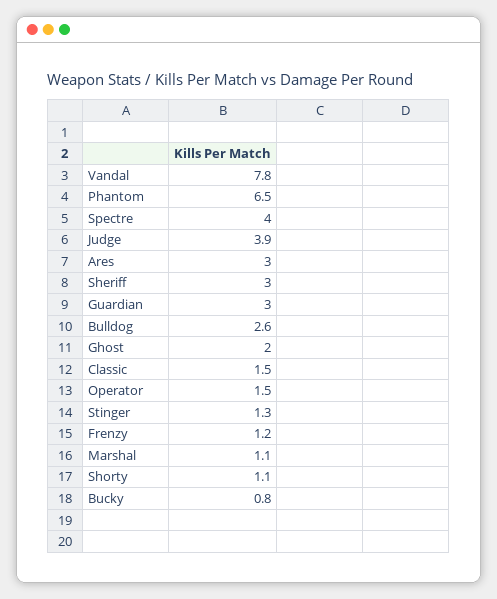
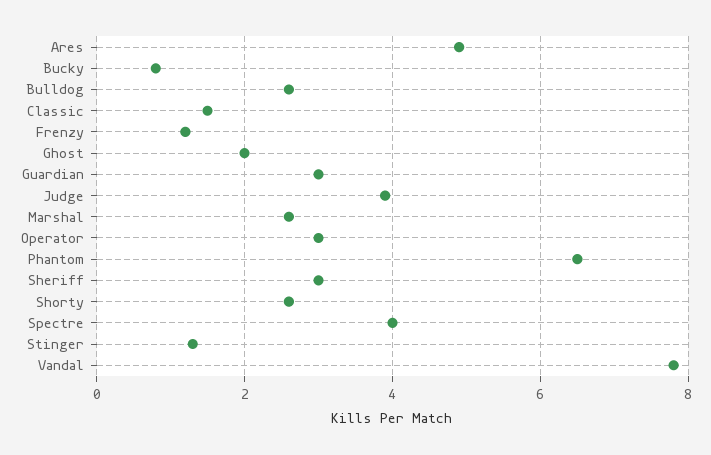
  {
    "Vandal": 7.8,
    "Phantom": 6.5,
    "Spectre": 4,
    "Judge": 3.9,
-   "Ares": 3,
+   "Ares": 5,
    "Sheriff": 3,
    "Guardian": 3,
    "Bulldog": 2.6,
    "Ghost": 2,
    "Classic": 1.5,
-   "Operator": 1.5,
+   "Operator": 3,
    "Stinger": 1.3,
    "Frenzy": 1.2,
-   "Marshal": 1.1,
+   "Marshal": 2.5,
-   "Shorty": 1.1,
+   "Shorty": 2.5,
    "Bucky": 0.8
  }

